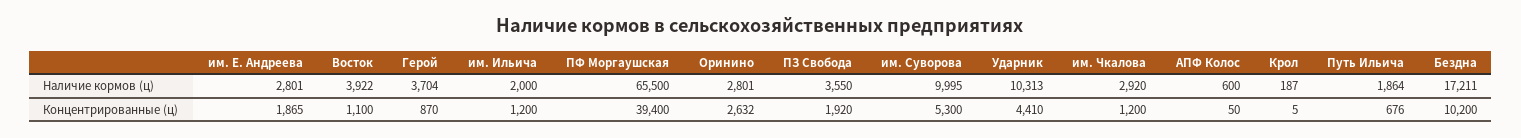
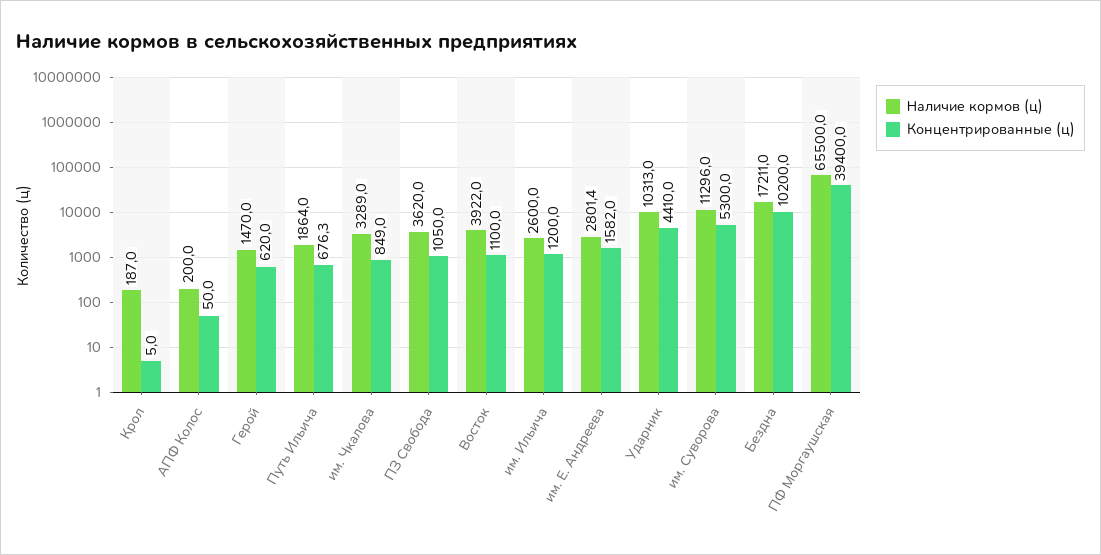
  {
    "Наличие кормов (ц)": {
      "им. Е. Андреева": 2801.4,
      "Восток": 3922,
-     "Герой": 3704,
+     "Герой": 1470,
-     "им. Ильича": 2000,
+     "им. Ильича": 2600,
      "ПФ Моргаушская": 65500,
-     "Оринино": 2801,
-     "ПЗ Свобода": 3550,
+     "ПЗ Свобода": 3620,
-     "им. Суворова": 9995,
+     "им. Суворова": 11296,
      "Ударник": 10313,
-     "им. Чкалова": 2920,
+     "им. Чкалова": 3289,
-     "АПФ Колос": 600,
+     "АПФ Колос": 200,
      "Крол": 187,
      "Путь Ильича": 1864,
      "Бездна": 17211
    },
    "Концентрированные (ц)": {
-     "им. Е. Андреева": 1865,
+     "им. Е. Андреева": 1582,
      "Восток": 1100,
-     "Герой": 870,
+     "Герой": 620,
      "им. Ильича": 1200,
      "ПФ Моргаушская": 39400,
-     "Оринино": 2632,
-     "ПЗ Свобода": 1920,
+     "ПЗ Свобода": 1050,
      "им. Суворова": 5300,
      "Ударник": 4410,
-     "им. Чкалова": 1200,
+     "им. Чкалова": 849,
      "АПФ Колос": 50,
      "Крол": 5,
      "Путь Ильича": 676.3,
      "Бездна": 10200
    }
  }

